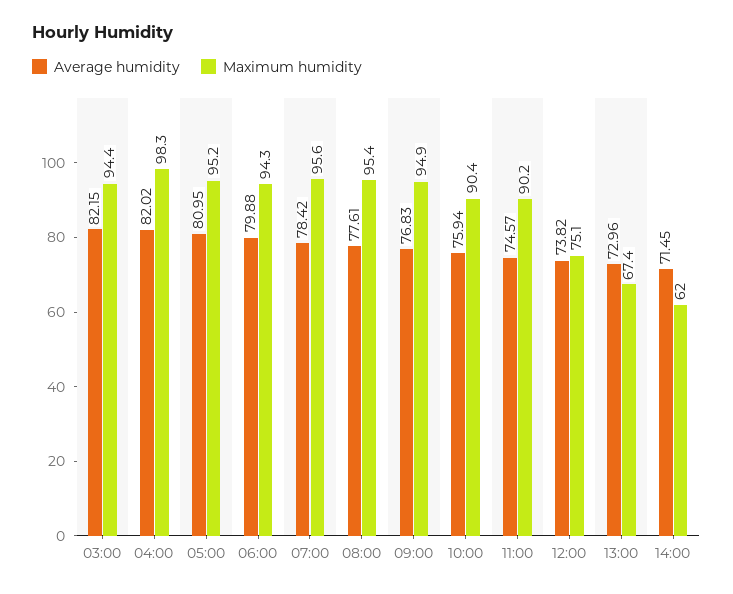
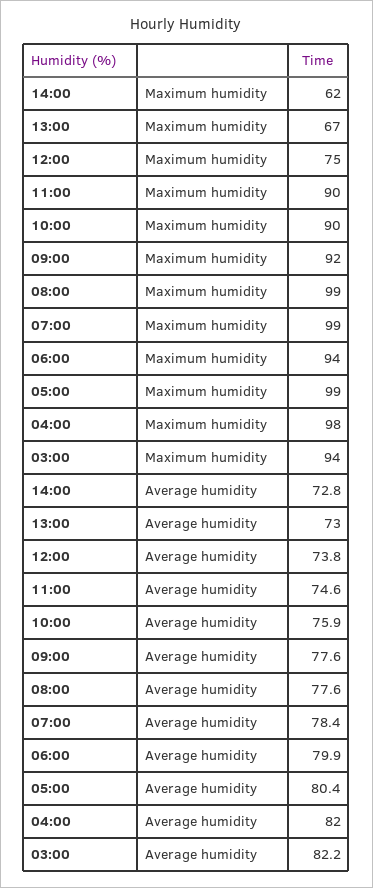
  {
    "Average humidity": {
      "03:00": 82.15,
      "04:00": 82.02,
-     "05:00": 80.95,
+     "05:00": 80.4,
      "06:00": 79.88,
      "07:00": 78.42,
      "08:00": 77.61,
-     "09:00": 76.83,
+     "09:00": 77.6,
      "10:00": 75.94,
      "11:00": 74.57,
      "12:00": 73.82,
      "13:00": 72.96,
-     "14:00": 71.45
+     "14:00": 72.8
    },
    "Maximum humidity": {
      "03:00": 94.4,
      "04:00": 98.3,
-     "05:00": 95.2,
+     "05:00": 99,
      "06:00": 94.3,
-     "07:00": 95.6,
+     "07:00": 99,
-     "08:00": 95.4,
+     "08:00": 99,
-     "09:00": 94.9,
+     "09:00": 92,
      "10:00": 90.4,
      "11:00": 90.2,
      "12:00": 75.1,
      "13:00": 67.4,
      "14:00": 62
    }
  }

